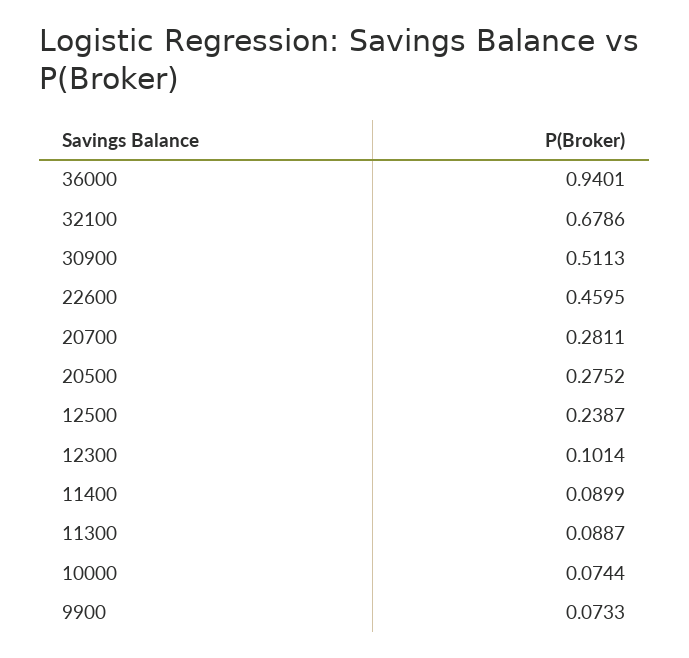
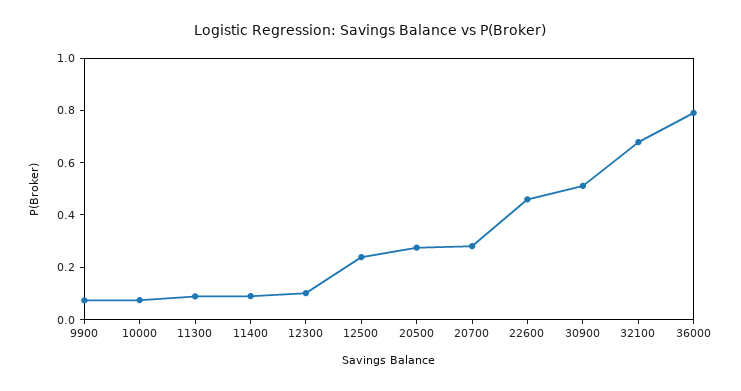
  {
-   "36000": 0.9401,
+   "36000": 0.8,
    "32100": 0.6786,
    "30900": 0.5113,
    "22600": 0.4595,
    "20700": 0.2811,
    "20500": 0.2752,
    "12500": 0.2387,
    "12300": 0.1014,
    "11400": 0.0899,
    "11300": 0.0887,
    "10000": 0.0744,
    "9900": 0.0733
  }

